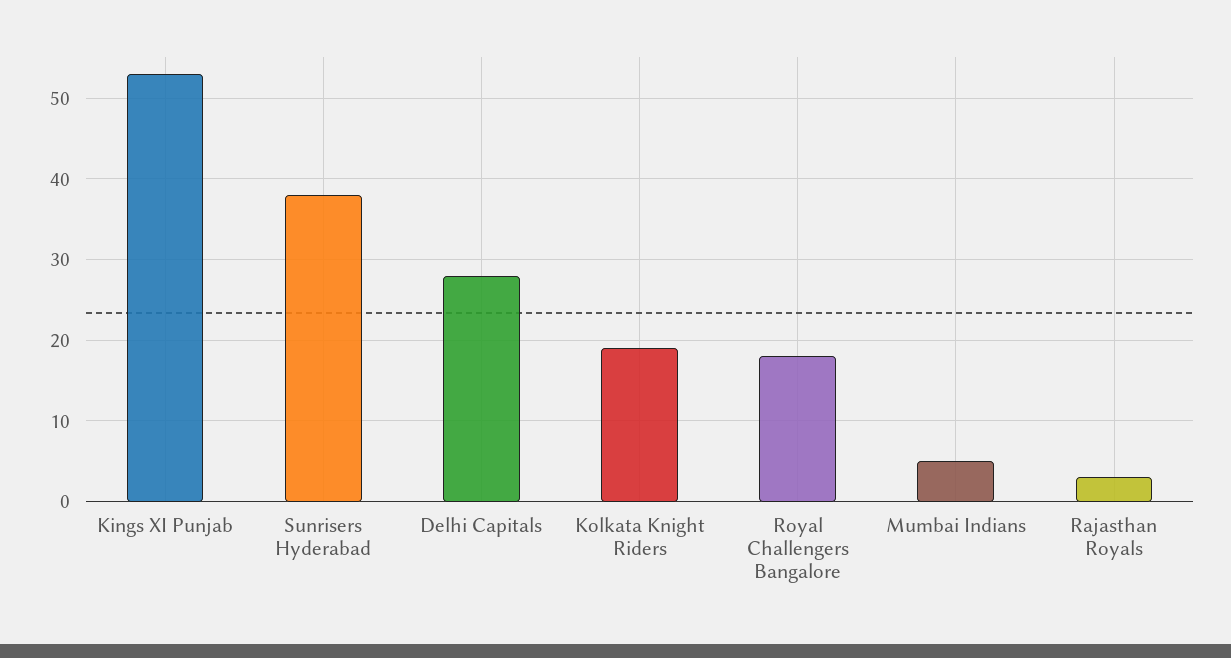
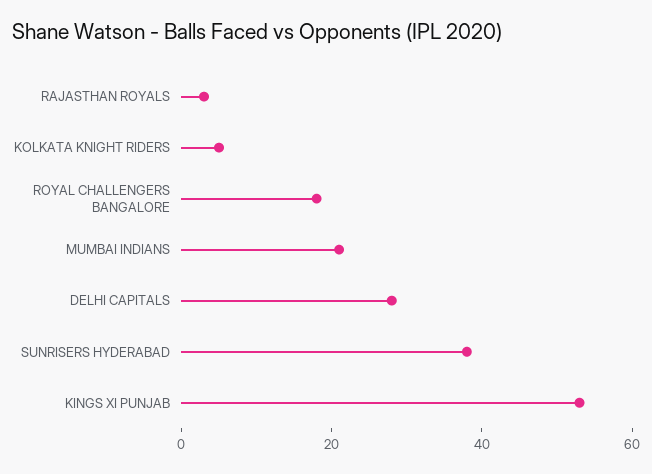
  {
    "Kings XI Punjab": 53,
    "Sunrisers Hyderabad": 38,
    "Delhi Capitals": 28,
-   "Kolkata Knight Riders": 19,
+   "Kolkata Knight Riders": 5,
    "Royal Challengers Bangalore": 18,
-   "Mumbai Indians": 5,
+   "Mumbai Indians": 20,
    "Rajasthan Royals": 3
  }

